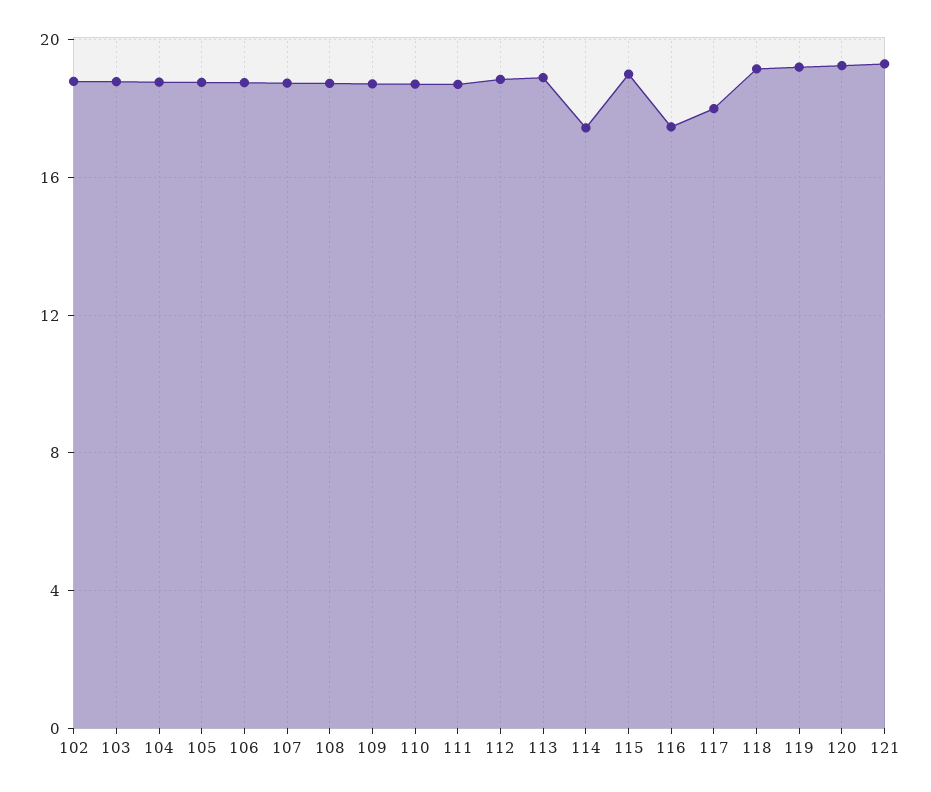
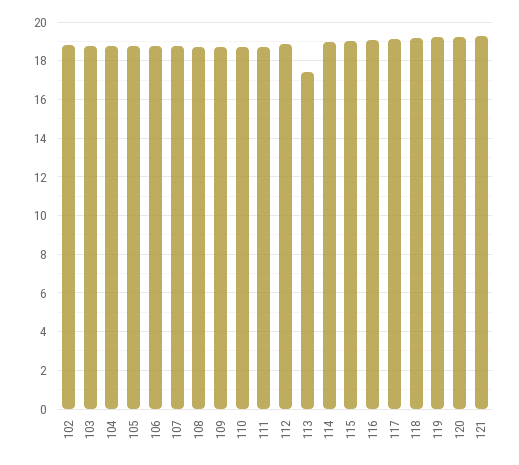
  {
    "102": 19,
    "103": 19,
    "104": 19,
    "105": 19,
    "106": 19,
    "107": 18.5,
    "108": 18.5,
    "109": 18.5,
    "110": 18.5,
    "111": 18.5,
    "112": 19,
-   "113": 19,
+   "113": 17.5,
-   "114": 17.5,
+   "114": 19,
    "115": 19,
-   "116": 17.5,
+   "116": 19,
-   "117": 18,
+   "117": 19,
    "118": 19,
    "119": 19,
    "120": 19.5,
    "121": 19.5
  }

